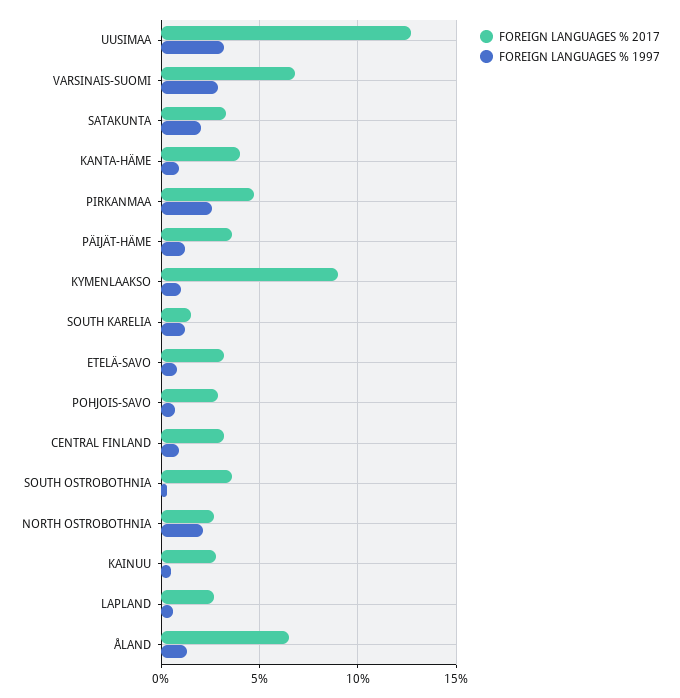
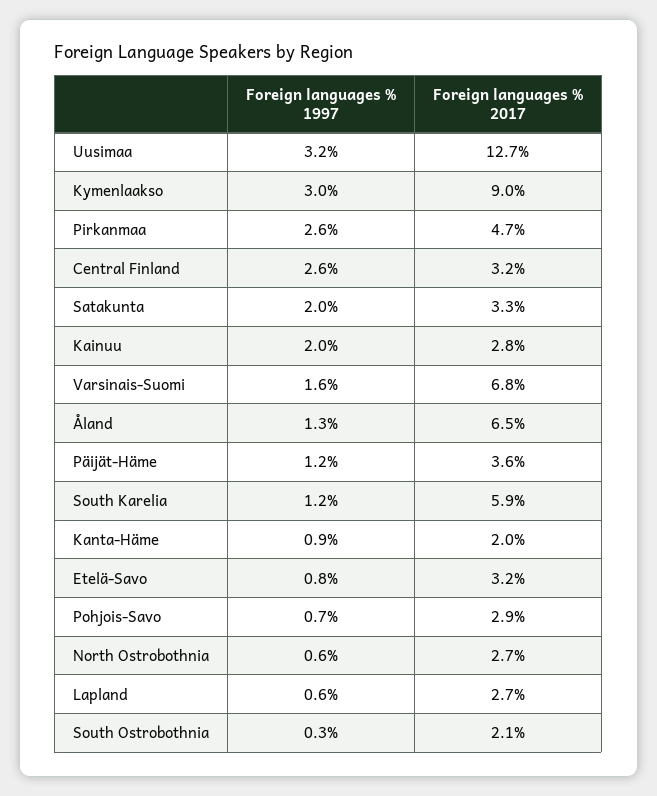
  {
    "FOREIGN LANGUAGES % 2017": {
      "UUSIMAA": 12.7,
      "VARSINAIS-SUOMI": 6.8,
      "SATAKUNTA": 3.3,
-     "KANTA-HÄME": 4,
+     "KANTA-HÄME": 2,
      "PIRKANMAA": 4.7,
      "PÄIJÄT-HÄME": 3.6,
      "KYMENLAAKSO": 9,
-     "SOUTH KARELIA": 1.5,
+     "SOUTH KARELIA": 5.9,
      "ETELÄ-SAVO": 3.2,
      "POHJOIS-SAVO": 2.9,
      "CENTRAL FINLAND": 3.2,
-     "SOUTH OSTROBOTHNIA": 3.5,
+     "SOUTH OSTROBOTHNIA": 2.1,
      "NORTH OSTROBOTHNIA": 2.7,
      "KAINUU": 2.8,
      "LAPLAND": 2.7,
      "ÅLAND": 6.5
    },
    "FOREIGN LANGUAGES % 1997": {
      "UUSIMAA": 3.2,
-     "VARSINAIS-SUOMI": 3,
+     "VARSINAIS-SUOMI": 1.6,
      "SATAKUNTA": 2,
      "KANTA-HÄME": 0.9,
      "PIRKANMAA": 2.6,
      "PÄIJÄT-HÄME": 1.2,
-     "KYMENLAAKSO": 1,
+     "KYMENLAAKSO": 3,
      "SOUTH KARELIA": 1.2,
      "ETELÄ-SAVO": 0.8,
      "POHJOIS-SAVO": 0.7,
-     "CENTRAL FINLAND": 1,
+     "CENTRAL FINLAND": 2.6,
      "SOUTH OSTROBOTHNIA": 0.3,
-     "NORTH OSTROBOTHNIA": 2,
+     "NORTH OSTROBOTHNIA": 0.6,
-     "KAINUU": 0.5,
+     "KAINUU": 2,
      "LAPLAND": 0.6,
      "ÅLAND": 1.3
    }
  }

